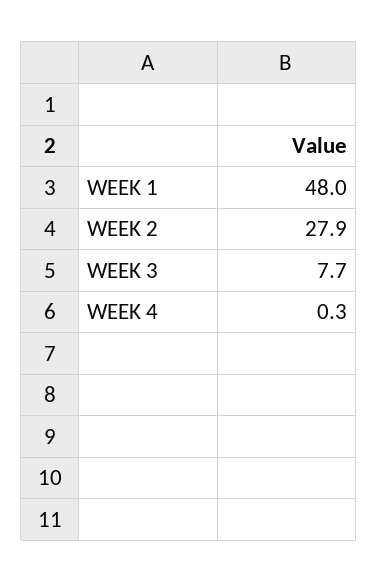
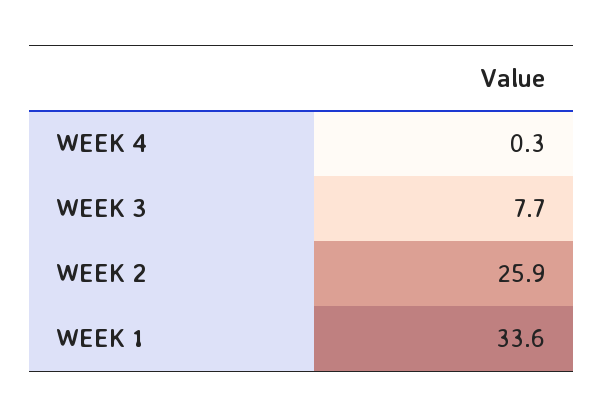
  {
-   "WEEK 1": 48,
+   "WEEK 1": 33.6,
-   "WEEK 2": 27.9,
+   "WEEK 2": 25.9,
    "WEEK 3": 7.7,
    "WEEK 4": 0.3
  }

